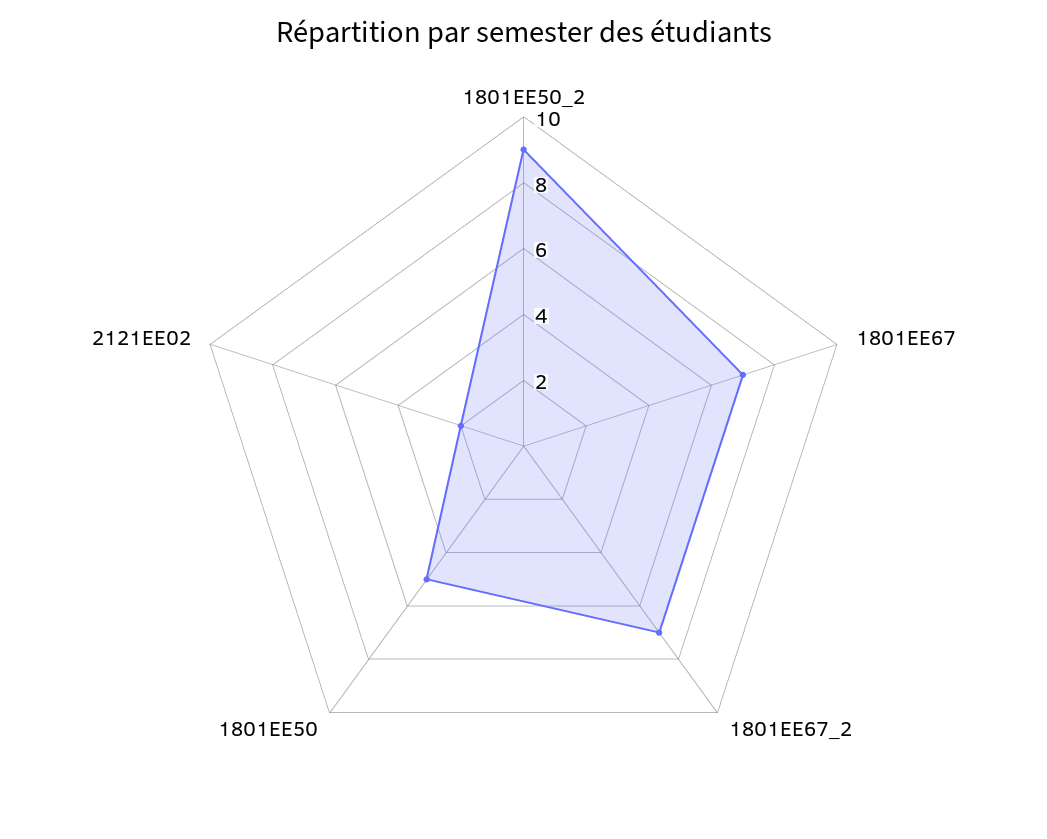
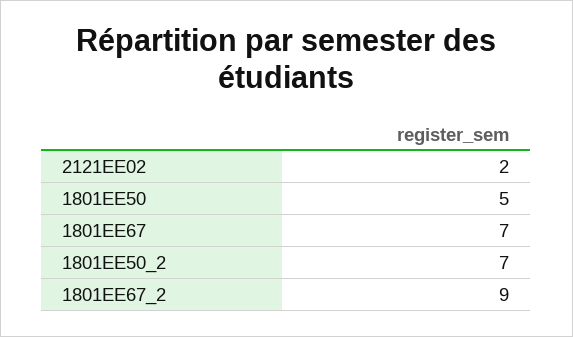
  {
-   "1801EE50_2": 9,
+   "1801EE50_2": 7,
    "1801EE67": 7,
-   "1801EE67_2": 7,
+   "1801EE67_2": 9,
    "1801EE50": 5,
    "2121EE02": 2
  }

